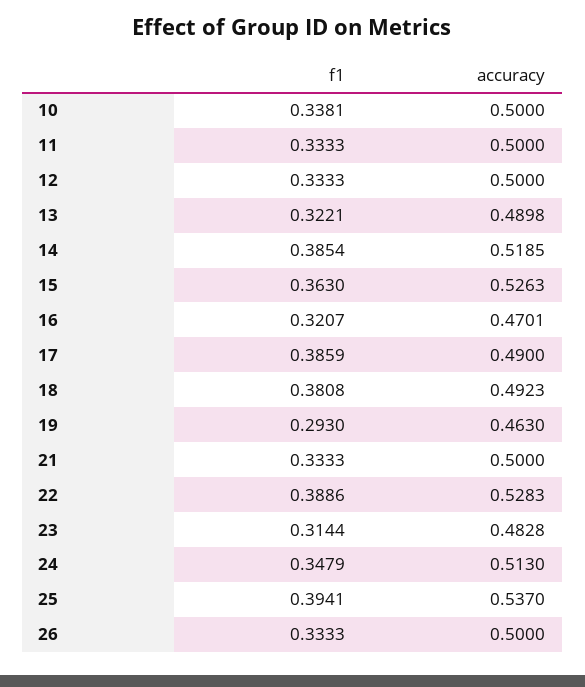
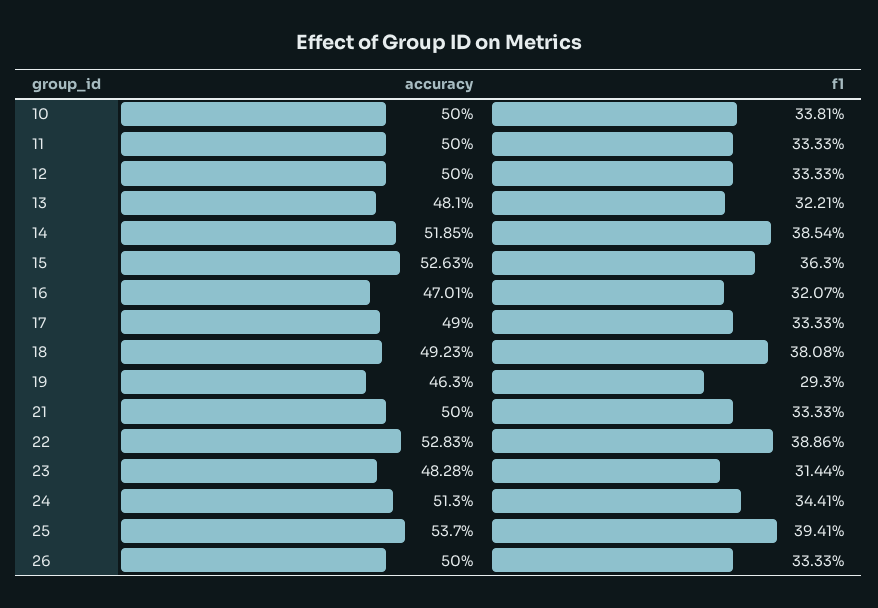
  {
    "f1": {
      "10": 0.3381,
      "11": 0.3333,
      "12": 0.3333,
      "13": 0.3221,
      "14": 0.3854,
      "15": 0.363,
      "16": 0.3207,
-     "17": 0.3859,
+     "17": 0.3333,
      "18": 0.3808,
      "19": 0.293,
      "21": 0.3333,
      "22": 0.3886,
      "23": 0.3144,
-     "24": 0.3479,
+     "24": 0.3441,
      "25": 0.3941,
      "26": 0.3333
    },
    "accuracy": {
      "10": 0.5,
      "11": 0.5,
      "12": 0.5,
-     "13": 0.4898,
+     "13": 0.481,
      "14": 0.5185,
      "15": 0.5263,
      "16": 0.4701,
      "17": 0.49,
      "18": 0.4923,
      "19": 0.463,
      "21": 0.5,
      "22": 0.5283,
      "23": 0.4828,
      "24": 0.513,
      "25": 0.537,
      "26": 0.5
    }
  }

